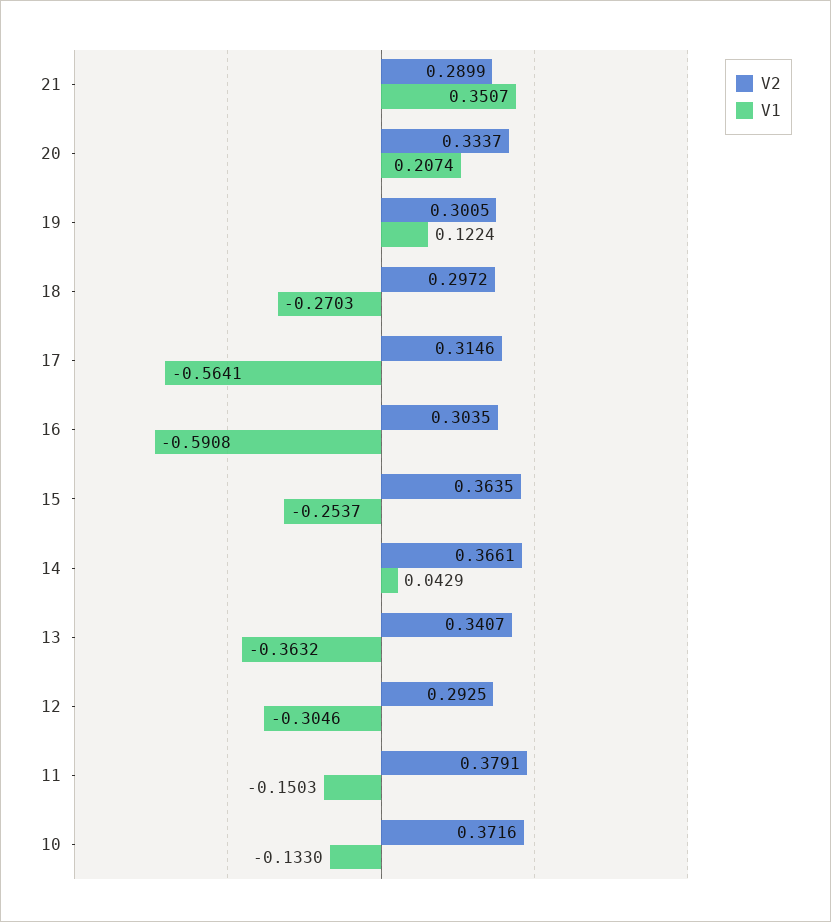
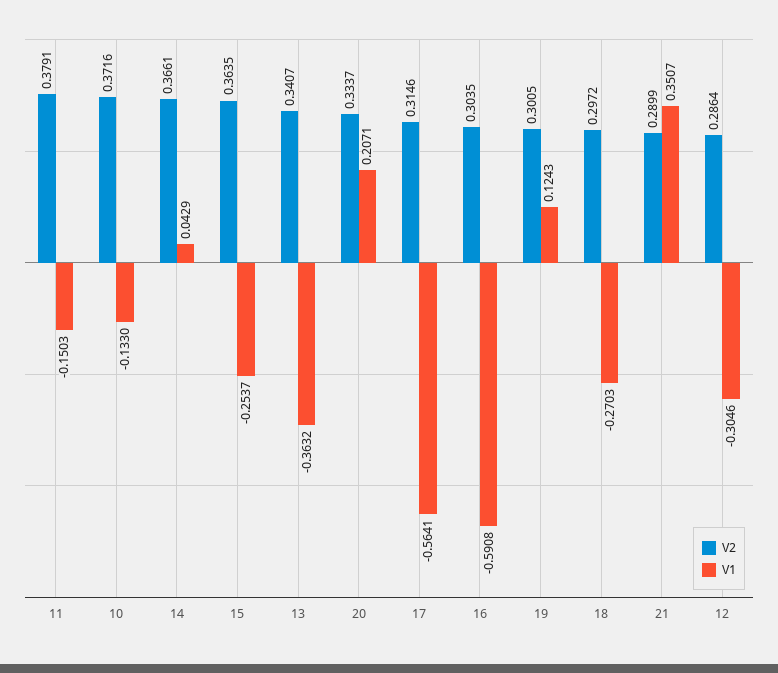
  {
    "V2": {
      "21": 0.2899,
      "20": 0.3337,
      "19": 0.3005,
      "18": 0.2972,
      "17": 0.3146,
      "16": 0.3035,
      "15": 0.3635,
      "14": 0.3661,
      "13": 0.3407,
-     "12": 0.2925,
+     "12": 0.2864,
      "11": 0.3791,
      "10": 0.3716
    },
    "V1": {
      "21": 0.3507,
-     "20": 0.2074,
+     "20": 0.2071,
-     "19": 0.1224,
+     "19": 0.1243,
      "18": -0.2703,
      "17": -0.5641,
      "16": -0.5908,
      "15": -0.2537,
      "14": 0.0429,
      "13": -0.3632,
      "12": -0.3046,
      "11": -0.1503,
      "10": -0.133
    }
  }

